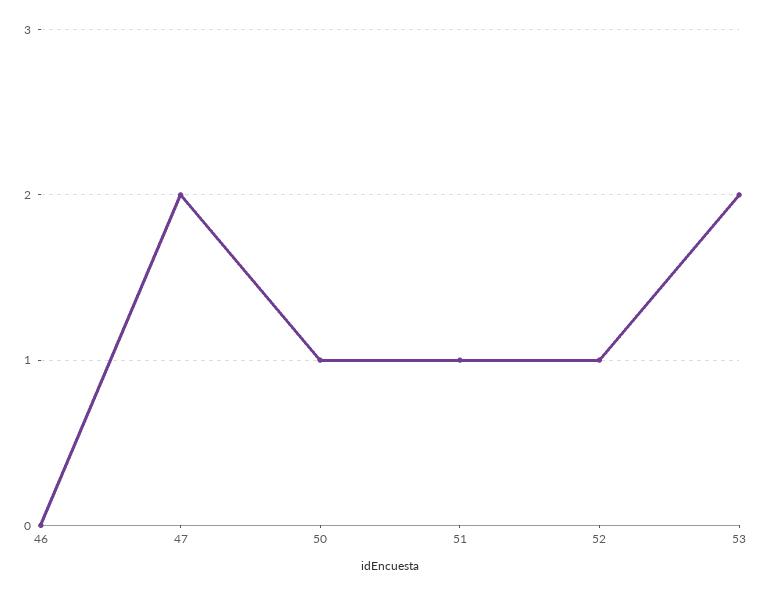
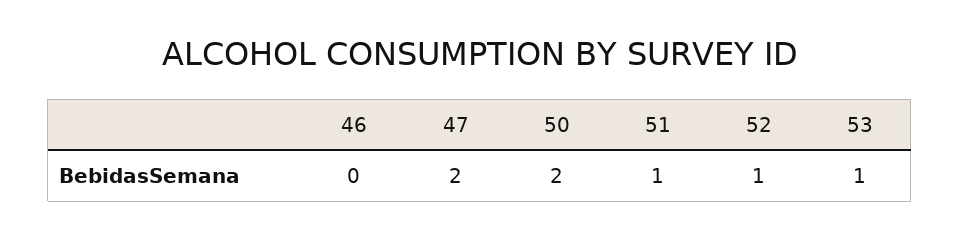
  {
    "46": 0,
    "47": 2,
-   "50": 1,
+   "50": 2,
    "51": 1,
    "52": 1,
-   "53": 2
+   "53": 1
  }

